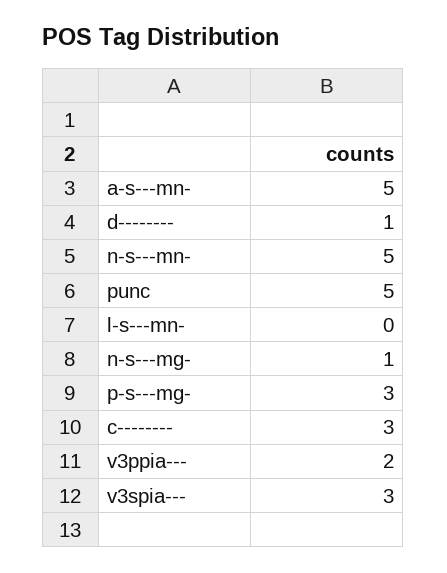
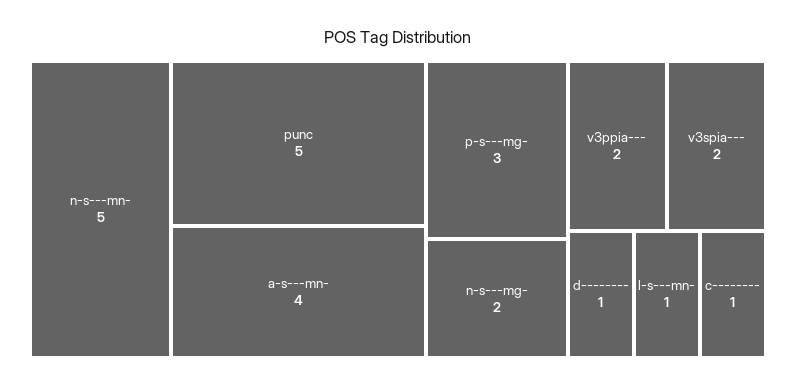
  {
-   "a-s---mn-": 5,
+   "a-s---mn-": 4,
    "d--------": 1,
    "n-s---mn-": 5,
    "punc": 5,
-   "l-s---mn-": 0,
+   "l-s---mn-": 1,
-   "n-s---mg-": 1,
+   "n-s---mg-": 2,
    "p-s---mg-": 3,
-   "c--------": 3,
+   "c--------": 1,
    "v3ppia---": 2,
-   "v3spia---": 3
+   "v3spia---": 2
  }

